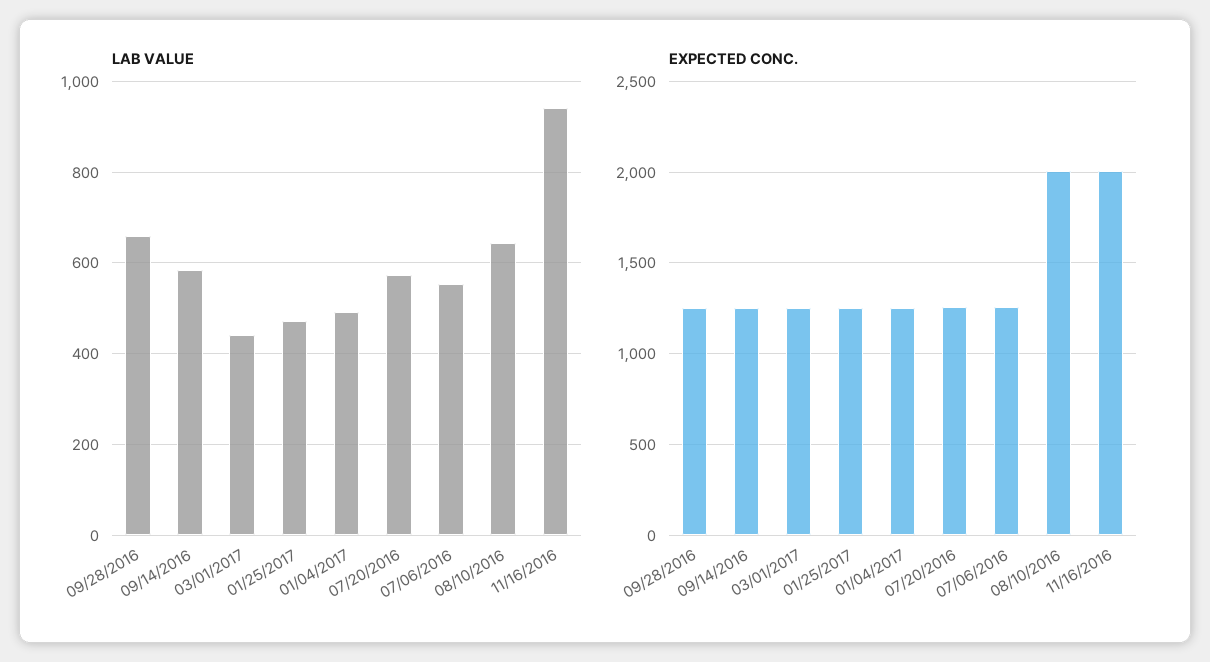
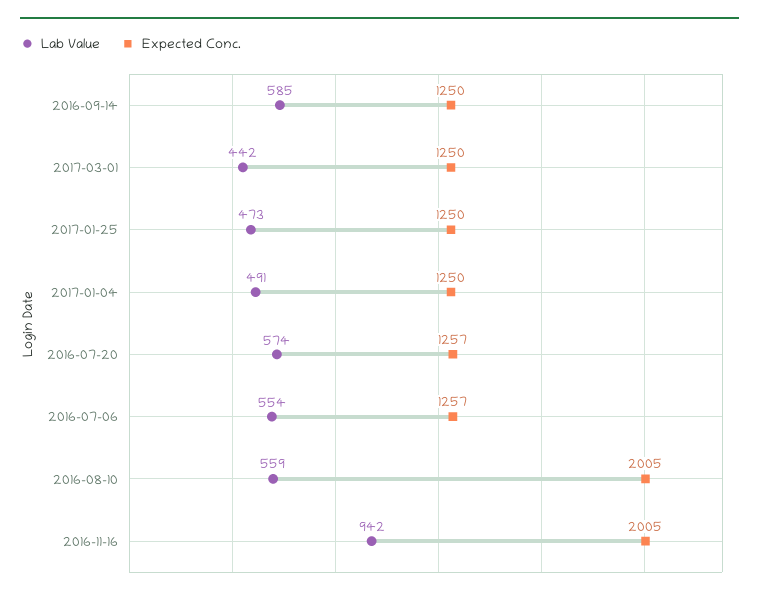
  {
    "LAB VALUE": {
-     "09/28/2016": 660,
      "09/14/2016": 585,
      "03/01/2017": 442,
      "01/25/2017": 473,
      "01/04/2017": 491,
      "07/20/2016": 574,
      "07/06/2016": 554,
-     "08/10/2016": 640,
+     "08/10/2016": 559,
      "11/16/2016": 942
    },
    "EXPECTED CONC.": {
-     "09/28/2016": 1250,
      "09/14/2016": 1250,
      "03/01/2017": 1250,
      "01/25/2017": 1250,
      "01/04/2017": 1250,
      "07/20/2016": 1257,
      "07/06/2016": 1257,
      "08/10/2016": 2005,
      "11/16/2016": 2005
    }
  }

